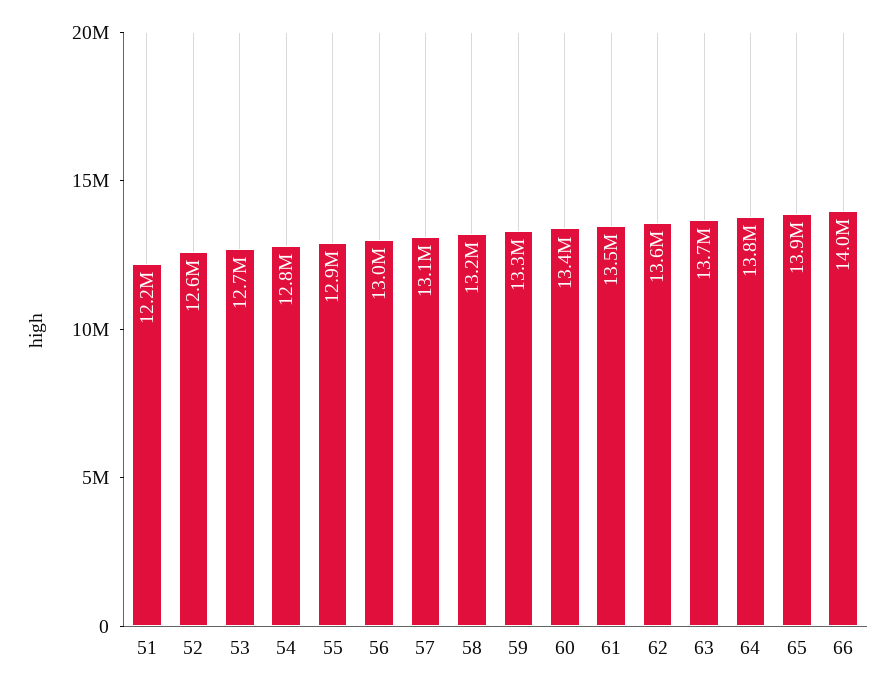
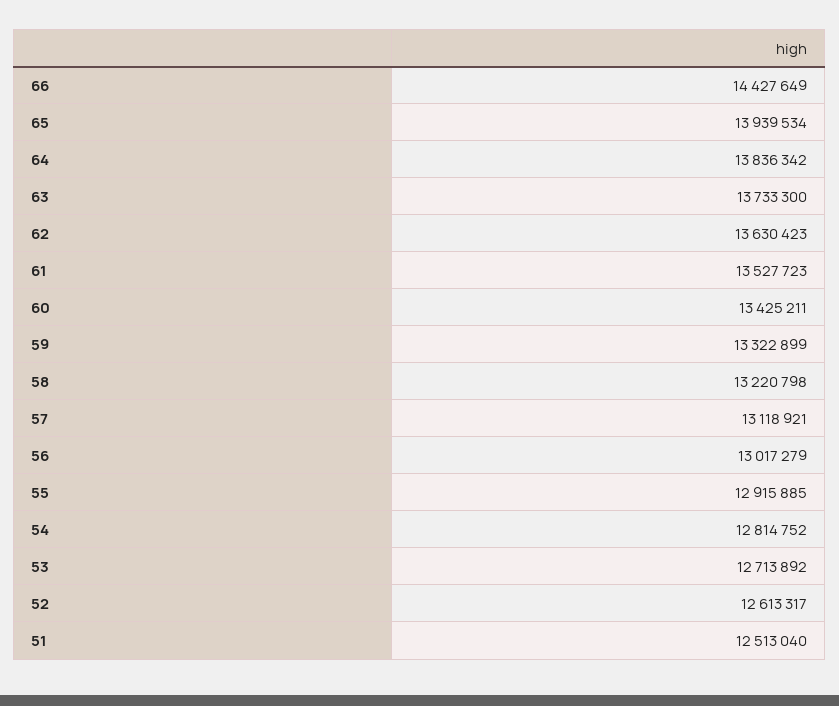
  {
-   "51": 12200000,
+   "51": 12513040,
    "52": 12613317,
    "53": 12713892,
    "54": 12814752,
    "55": 12915885,
    "56": 13017279,
    "57": 13118921,
    "58": 13220798,
    "59": 13322899,
    "60": 13425211,
    "61": 13527723,
    "62": 13630423,
    "63": 13733300,
    "64": 13836342,
    "65": 13939534,
-   "66": 14000000
+   "66": 14427649
  }

